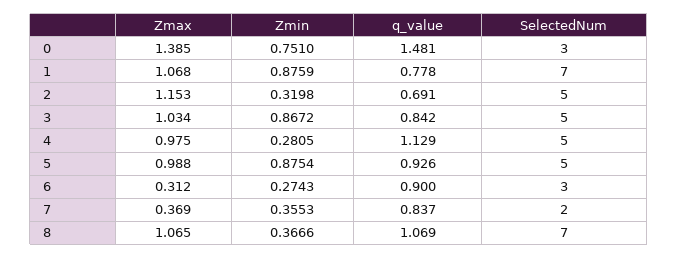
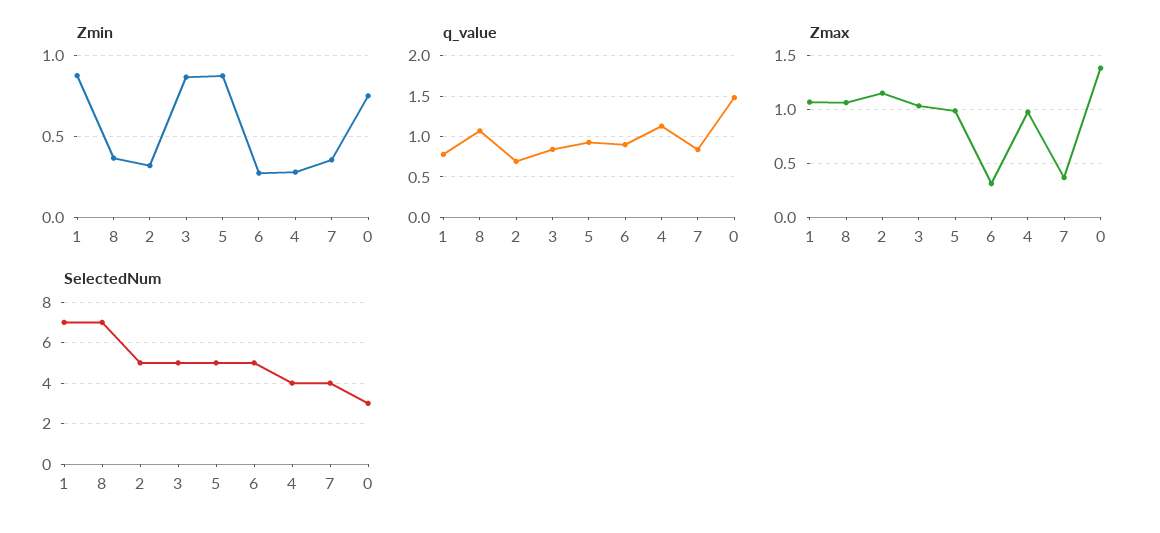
  {
    "Zmax": {
      "0": 1.385,
      "1": 1.068,
      "2": 1.153,
      "3": 1.034,
      "4": 0.975,
      "5": 0.988,
      "6": 0.312,
      "7": 0.369,
      "8": 1.065
    },
    "Zmin": {
      "0": 0.751,
      "1": 0.8759,
      "2": 0.3198,
      "3": 0.8672,
      "4": 0.2805,
      "5": 0.8754,
      "6": 0.2743,
      "7": 0.3553,
      "8": 0.3666
    },
    "q_value": {
      "0": 1.481,
      "1": 0.778,
      "2": 0.691,
      "3": 0.842,
      "4": 1.129,
      "5": 0.926,
      "6": 0.9,
      "7": 0.837,
      "8": 1.069
    },
    "SelectedNum": {
      "0": 3,
      "1": 7,
      "2": 5,
      "3": 5,
-     "4": 5,
+     "4": 4,
      "5": 5,
-     "6": 3,
+     "6": 5,
-     "7": 2,
+     "7": 4,
      "8": 7
    }
  }

